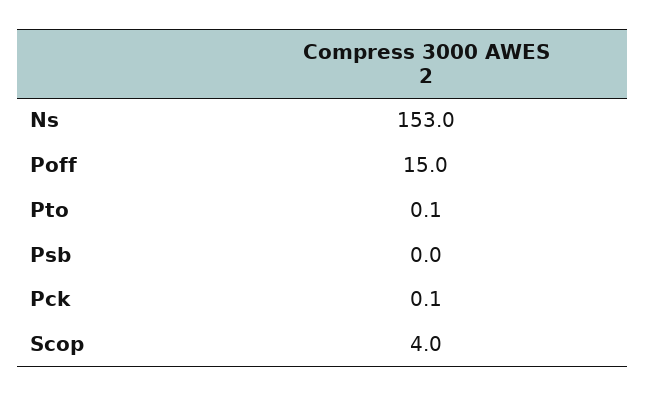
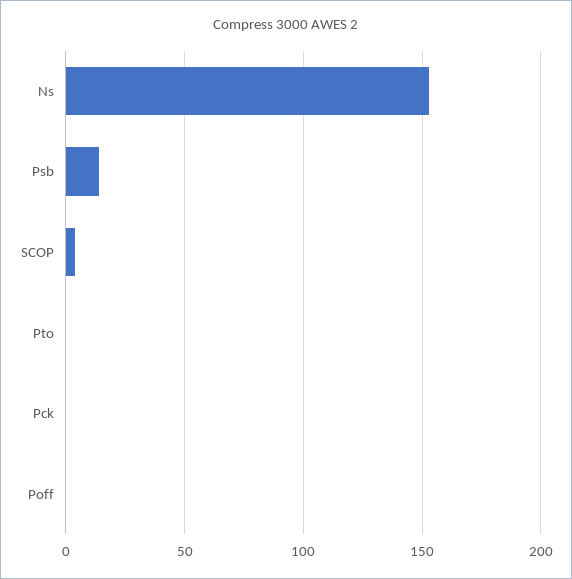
  {
    "Ns": 153,
-   "Poff": 15,
+   "Poff": 0,
    "Pto": 0.1,
-   "Psb": 0,
+   "Psb": 15,
    "Pck": 0.1,
    "Scop": 4
  }

